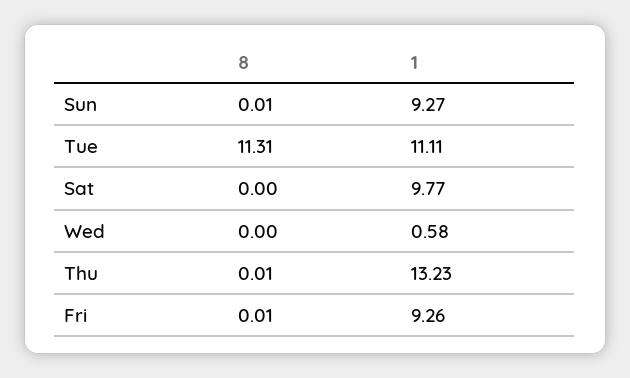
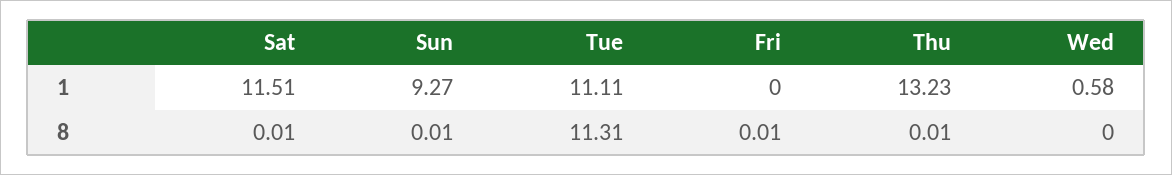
  {
    "8": {
      "Sun": 0.01,
      "Tue": 11.31,
-     "Sat": 0,
+     "Sat": 0.01,
      "Wed": 0,
      "Thu": 0.01,
      "Fri": 0.01
    },
    "1": {
      "Sun": 9.27,
      "Tue": 11.11,
-     "Sat": 9.77,
+     "Sat": 11.51,
      "Wed": 0.58,
      "Thu": 13.23,
-     "Fri": 9.26
+     "Fri": 0
    }
  }

